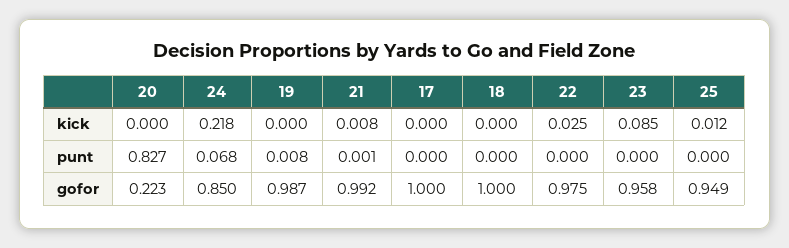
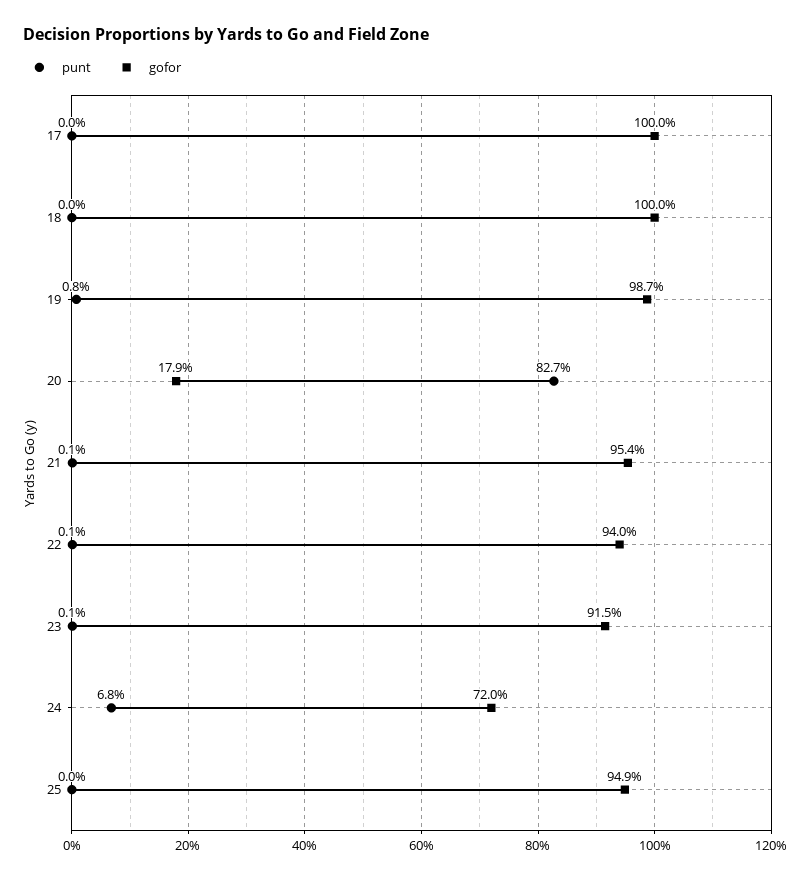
  {
-   "kick": {
-     "20": 0,
-     "24": 0.218,
-     "19": 0,
-     "21": 0.008,
-     "17": 0,
-     "18": 0,
-     "22": 0.025,
-     "23": 0.085,
-     "25": 0.012
-   },
    "punt": {
      "20": 0.827,
      "24": 0.068,
      "19": 0.008,
      "21": 0.001,
      "17": 0,
      "18": 0,
-     "22": 0,
+     "22": 0.001,
-     "23": 0,
+     "23": 0.001,
      "25": 0
    },
    "gofor": {
-     "20": 0.223,
+     "20": 0.179,
-     "24": 0.85,
+     "24": 0.72,
      "19": 0.987,
-     "21": 0.992,
+     "21": 0.954,
      "17": 1,
      "18": 1,
-     "22": 0.975,
+     "22": 0.94,
-     "23": 0.958,
+     "23": 0.915,
      "25": 0.949
    }
  }

